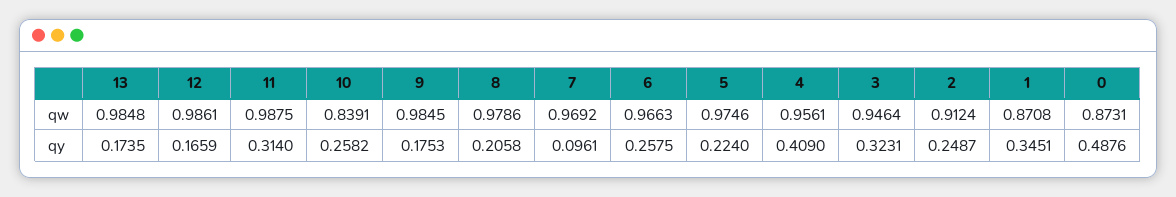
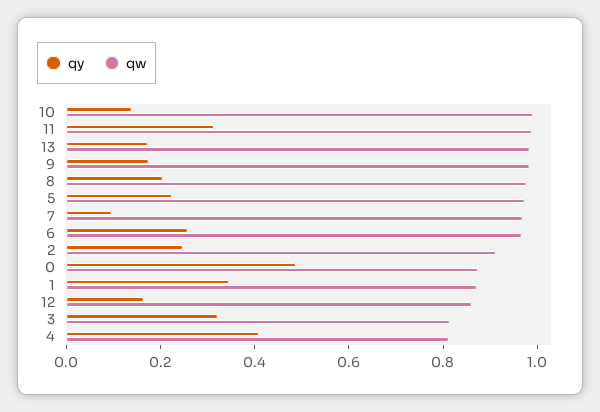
  {
    "qw": {
      "13": 0.9848,
-     "12": 0.9861,
+     "12": 0.85,
      "11": 0.9875,
-     "10": 0.8391,
+     "10": 1,
      "9": 0.9845,
      "8": 0.9786,
      "7": 0.9692,
      "6": 0.9663,
      "5": 0.9746,
-     "4": 0.9561,
+     "4": 0.8,
-     "3": 0.9464,
+     "3": 0.8,
      "2": 0.9124,
      "1": 0.8708,
      "0": 0.8731
    },
    "qy": {
      "13": 0.1735,
      "12": 0.1659,
      "11": 0.314,
-     "10": 0.2582,
+     "10": 0.15,
      "9": 0.1753,
      "8": 0.2058,
      "7": 0.0961,
      "6": 0.2575,
      "5": 0.224,
      "4": 0.409,
      "3": 0.3231,
      "2": 0.2487,
      "1": 0.3451,
      "0": 0.4876
    }
  }

